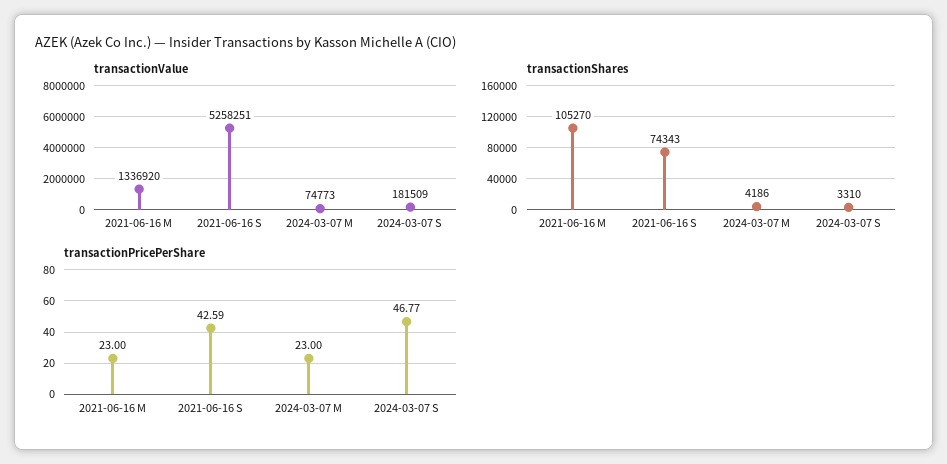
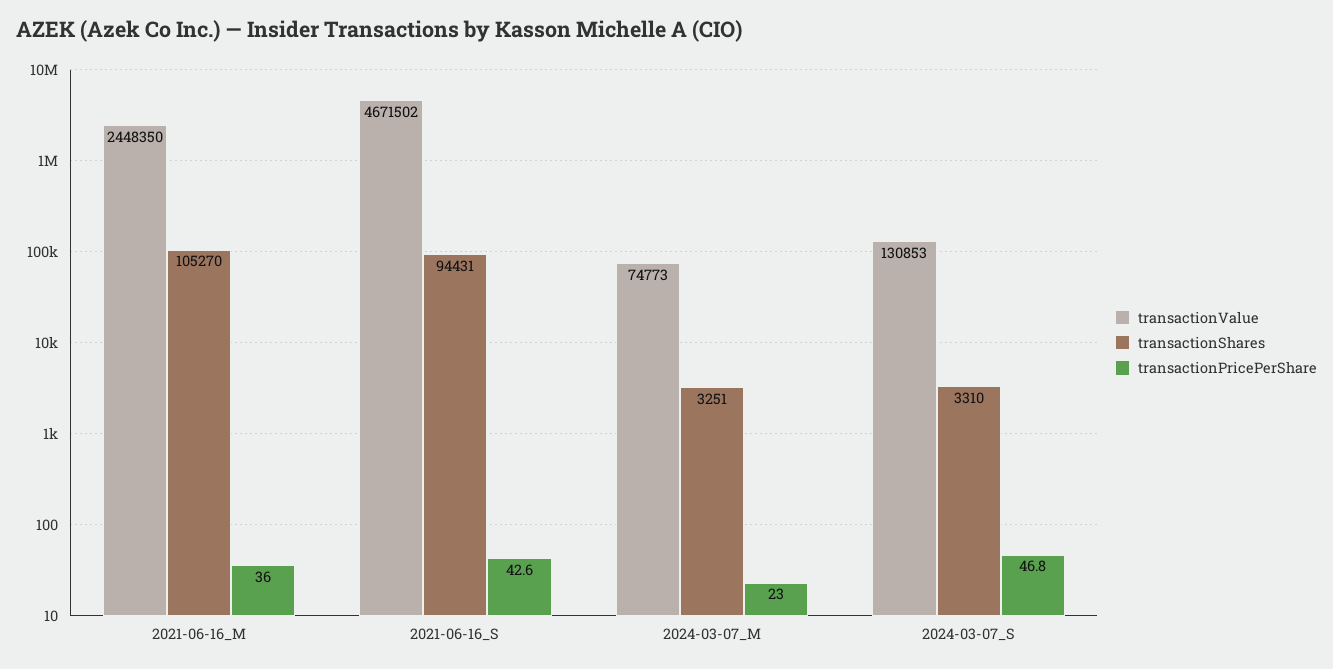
  {
    "transactionValue": {
-     "2021-06-16 M": 1336920,
+     "2021-06-16 M": 2448350,
-     "2021-06-16 S": 5258251,
+     "2021-06-16 S": 4671502,
      "2024-03-07 M": 74773,
-     "2024-03-07 S": 181509
+     "2024-03-07 S": 130853
    },
    "transactionShares": {
      "2021-06-16 M": 105270,
-     "2021-06-16 S": 74343,
+     "2021-06-16 S": 94431,
-     "2024-03-07 M": 4186,
+     "2024-03-07 M": 3251,
      "2024-03-07 S": 3310
    },
    "transactionPricePerShare": {
-     "2021-06-16 M": 23,
+     "2021-06-16 M": 36,
      "2021-06-16 S": 42.59,
      "2024-03-07 M": 23,
      "2024-03-07 S": 46.77
    }
  }

